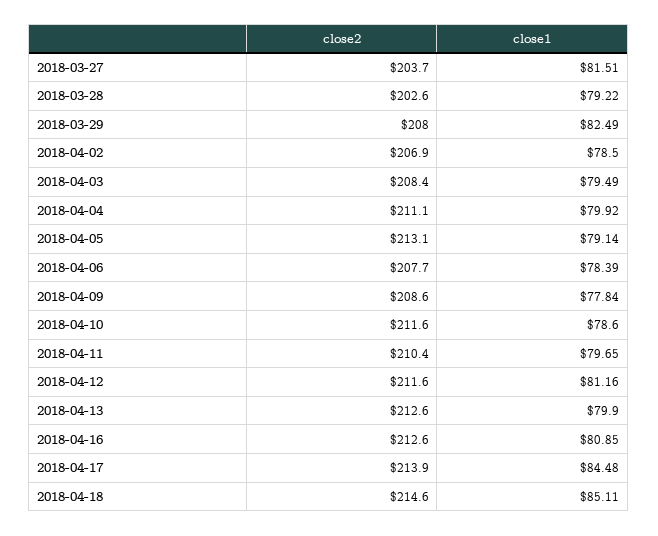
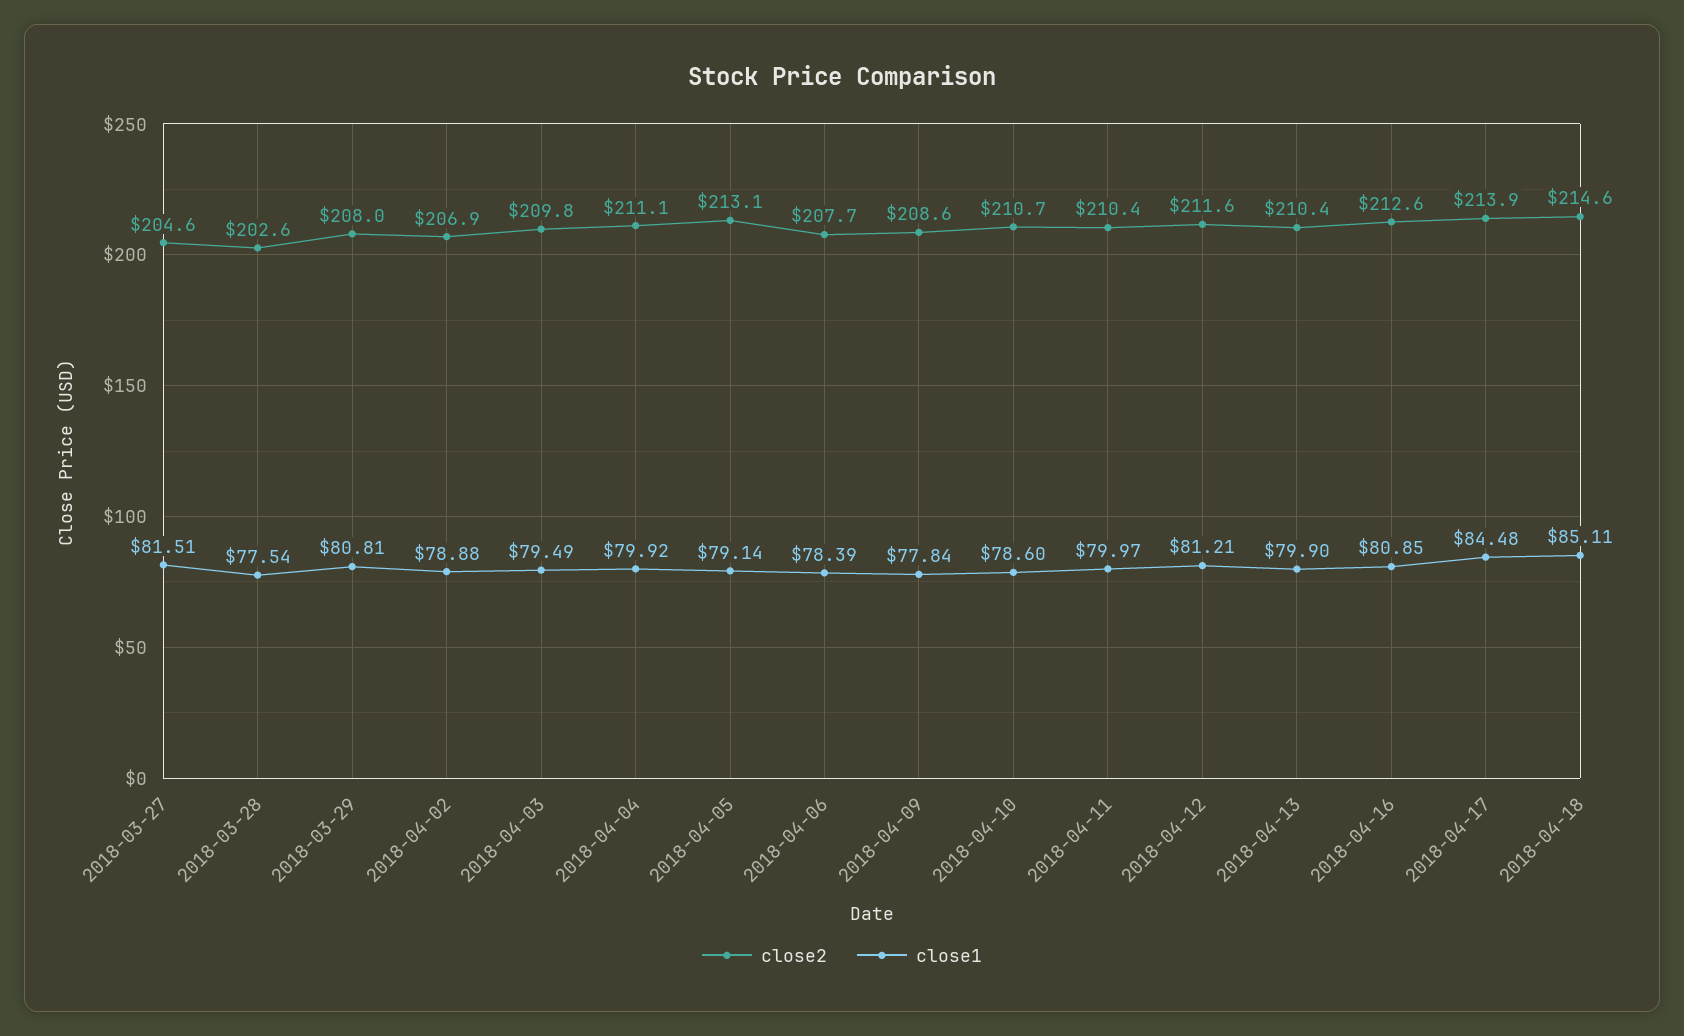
  {
    "close2": {
-     "2018-03-27": 203.7,
+     "2018-03-27": 204.6,
      "2018-03-28": 202.6,
      "2018-03-29": 208,
      "2018-04-02": 206.9,
-     "2018-04-03": 208.4,
+     "2018-04-03": 209.8,
      "2018-04-04": 211.1,
      "2018-04-05": 213.1,
      "2018-04-06": 207.7,
      "2018-04-09": 208.6,
-     "2018-04-10": 211.6,
+     "2018-04-10": 210.7,
      "2018-04-11": 210.4,
      "2018-04-12": 211.6,
-     "2018-04-13": 212.6,
+     "2018-04-13": 210.4,
      "2018-04-16": 212.6,
      "2018-04-17": 213.9,
      "2018-04-18": 214.6
    },
    "close1": {
      "2018-03-27": 81.51,
-     "2018-03-28": 79.22,
+     "2018-03-28": 77.54,
-     "2018-03-29": 82.49,
+     "2018-03-29": 80.81,
-     "2018-04-02": 78.5,
+     "2018-04-02": 78.88,
      "2018-04-03": 79.49,
      "2018-04-04": 79.92,
      "2018-04-05": 79.14,
      "2018-04-06": 78.39,
      "2018-04-09": 77.84,
      "2018-04-10": 78.6,
-     "2018-04-11": 79.65,
+     "2018-04-11": 79.97,
-     "2018-04-12": 81.16,
+     "2018-04-12": 81.21,
      "2018-04-13": 79.9,
      "2018-04-16": 80.85,
      "2018-04-17": 84.48,
      "2018-04-18": 85.11
    }
  }

